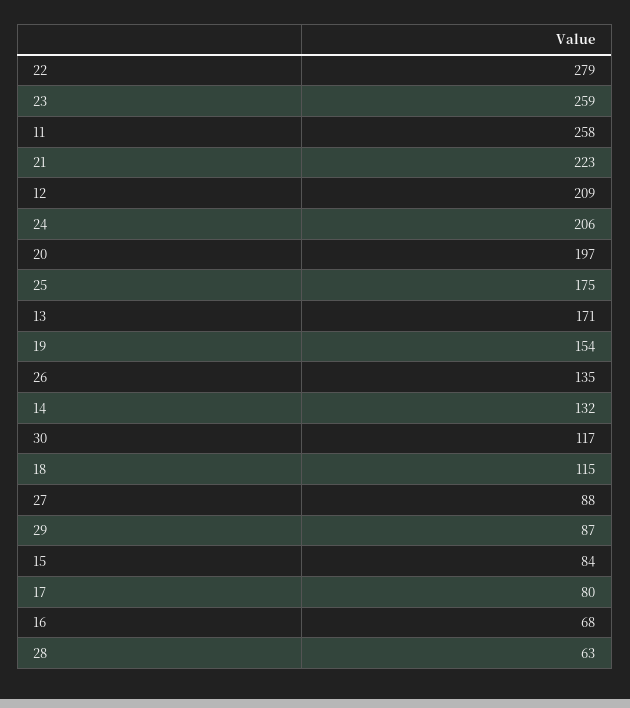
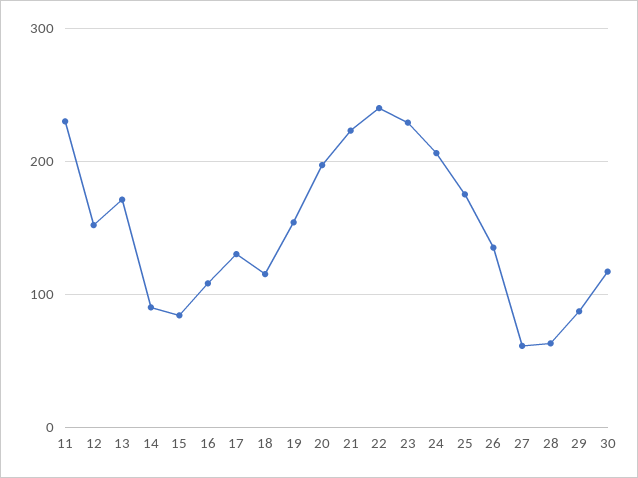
  {
-   "22": 279,
+   "22": 240,
-   "23": 259,
+   "23": 230,
-   "11": 258,
+   "11": 230,
    "21": 223,
-   "12": 209,
+   "12": 150,
    "24": 206,
    "20": 197,
    "25": 175,
    "13": 171,
    "19": 154,
    "26": 135,
-   "14": 132,
+   "14": 90,
    "30": 117,
    "18": 115,
-   "27": 88,
+   "27": 60,
    "29": 87,
    "15": 84,
-   "17": 80,
+   "17": 130,
-   "16": 68,
+   "16": 110,
    "28": 63
  }

